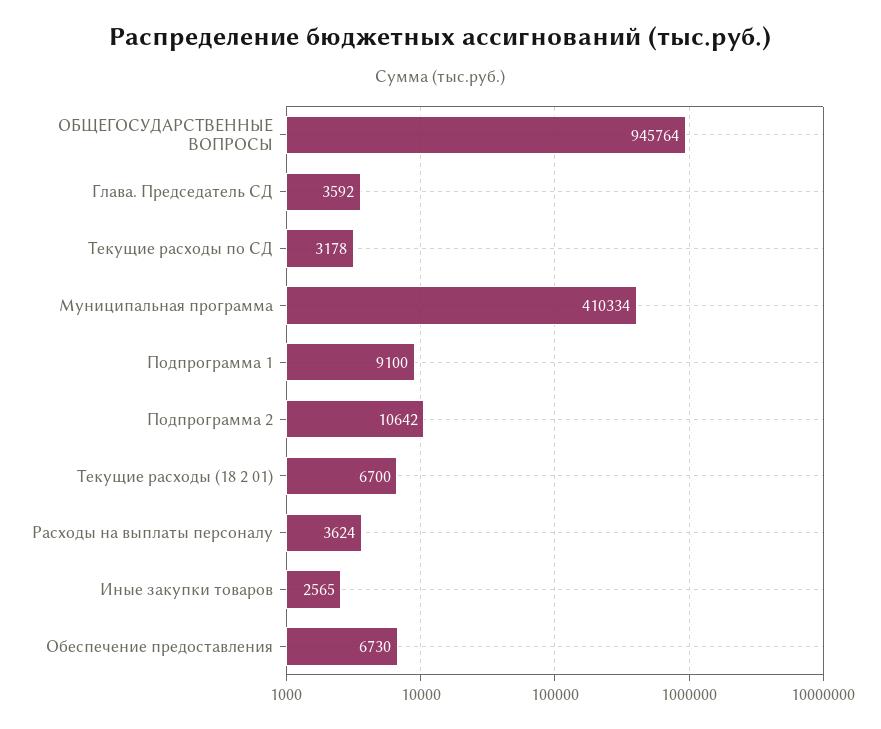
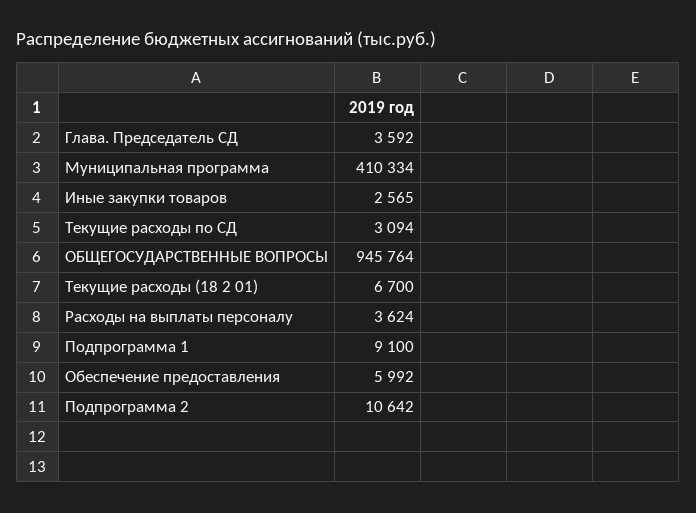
  {
    "ОБЩЕГОСУДАРСТВЕННЫЕ ВОПРОСЫ": 945764,
    "Глава. Председатель СД": 3592,
-   "Текущие расходы по СД": 3178,
+   "Текущие расходы по СД": 3094,
    "Муниципальная программа": 410334,
    "Подпрограмма 1": 9100,
    "Подпрограмма 2": 10642,
    "Текущие расходы (18 2 01)": 6700,
    "Расходы на выплаты персоналу": 3624,
    "Иные закупки товаров": 2565,
-   "Обеспечение предоставления": 6730
+   "Обеспечение предоставления": 5992
  }

